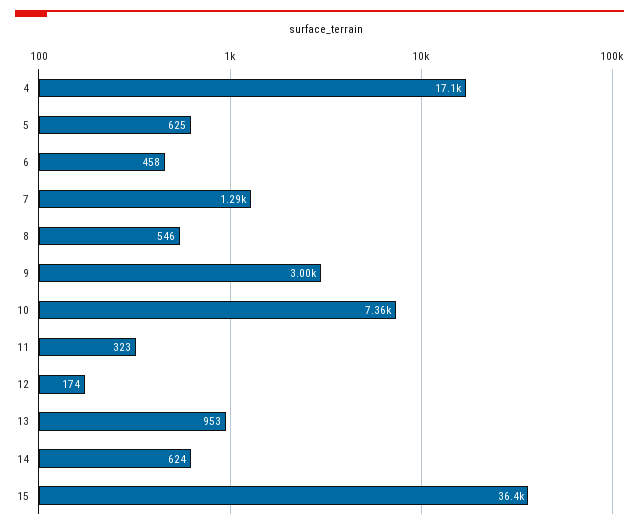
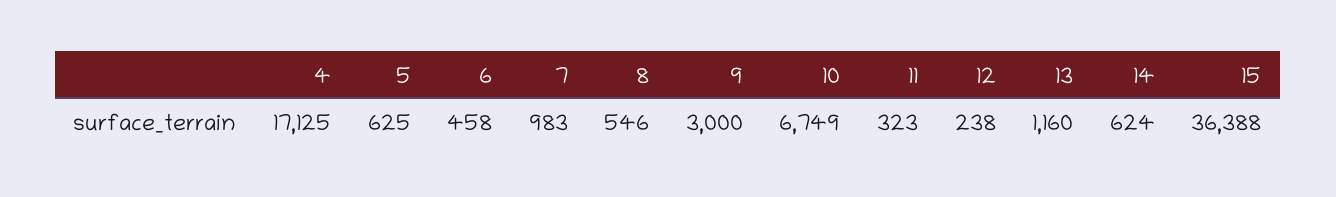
  {
    "4": 17125,
    "5": 625,
    "6": 458,
-   "7": 1290,
+   "7": 983,
    "8": 546,
    "9": 3000,
-   "10": 7360,
+   "10": 6749,
    "11": 323,
-   "12": 174,
+   "12": 238,
-   "13": 953,
+   "13": 1160,
    "14": 624,
    "15": 36388
  }

